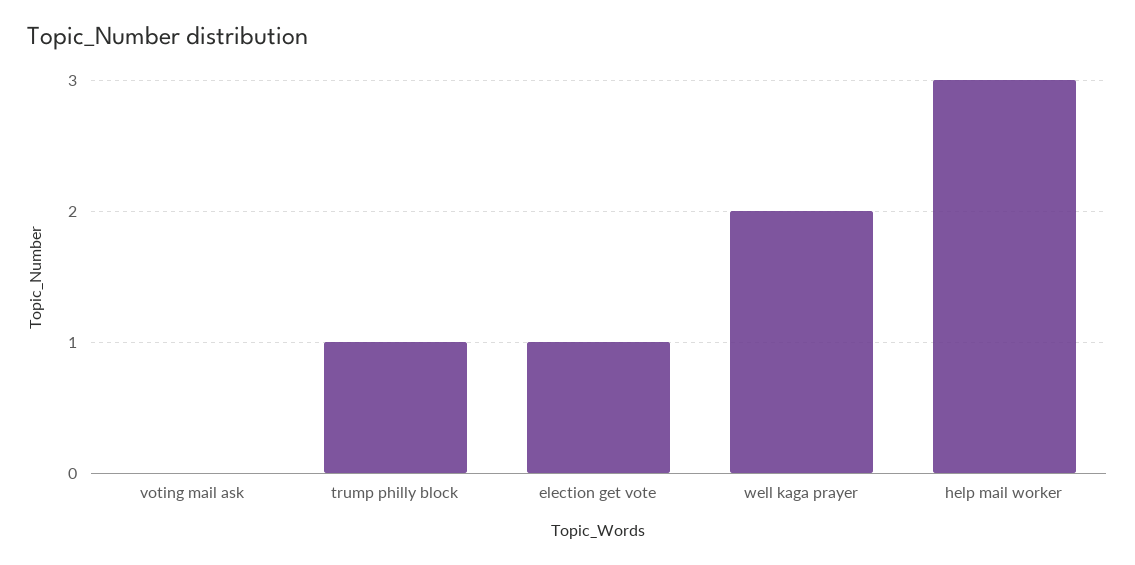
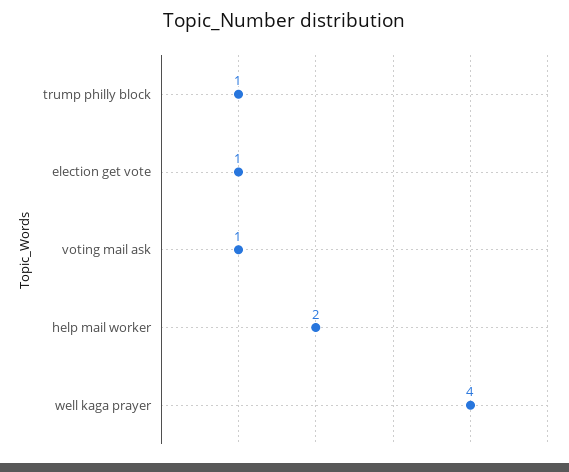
  {
-   "voting mail ask": 0,
+   "voting mail ask": 1,
    "trump philly block": 1,
    "election get vote": 1,
-   "well kaga prayer": 2,
+   "well kaga prayer": 4,
-   "help mail worker": 3
+   "help mail worker": 2
  }

